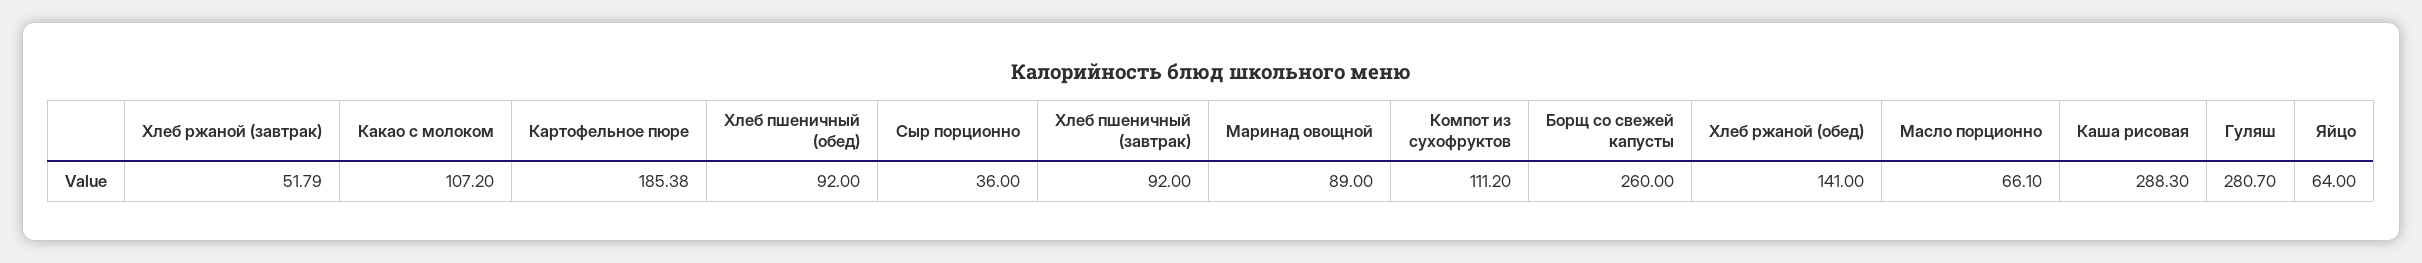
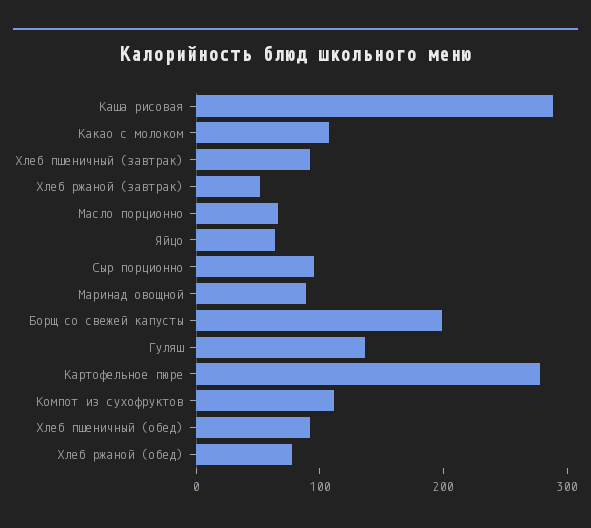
  {
    "Хлеб ржаной (завтрак)": 51.79,
    "Какао с молоком": 107.2,
-   "Картофельное пюре": 185.38,
+   "Картофельное пюре": 280,
    "Хлеб пшеничный (обед)": 92,
-   "Сыр порционно": 36,
+   "Сыр порционно": 100,
    "Хлеб пшеничный (завтрак)": 92,
    "Маринад овощной": 89,
    "Компот из сухофруктов": 111.2,
-   "Борщ со свежей капусты": 260,
+   "Борщ со свежей капусты": 200,
-   "Хлеб ржаной (обед)": 141,
+   "Хлеб ржаной (обед)": 80,
    "Масло порционно": 66.1,
    "Каша рисовая": 288.3,
-   "Гуляш": 280.7,
+   "Гуляш": 140,
    "Яйцо": 64
  }

